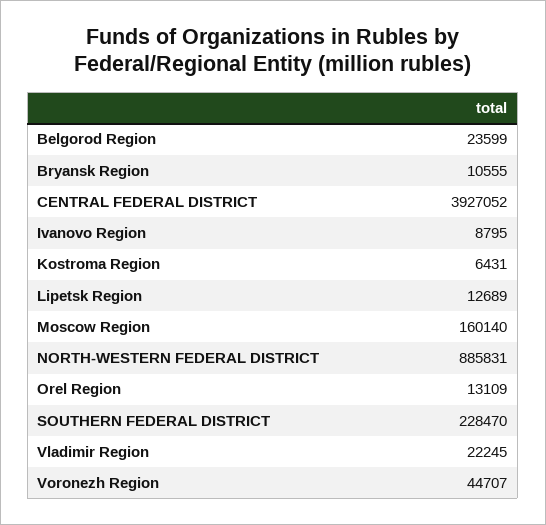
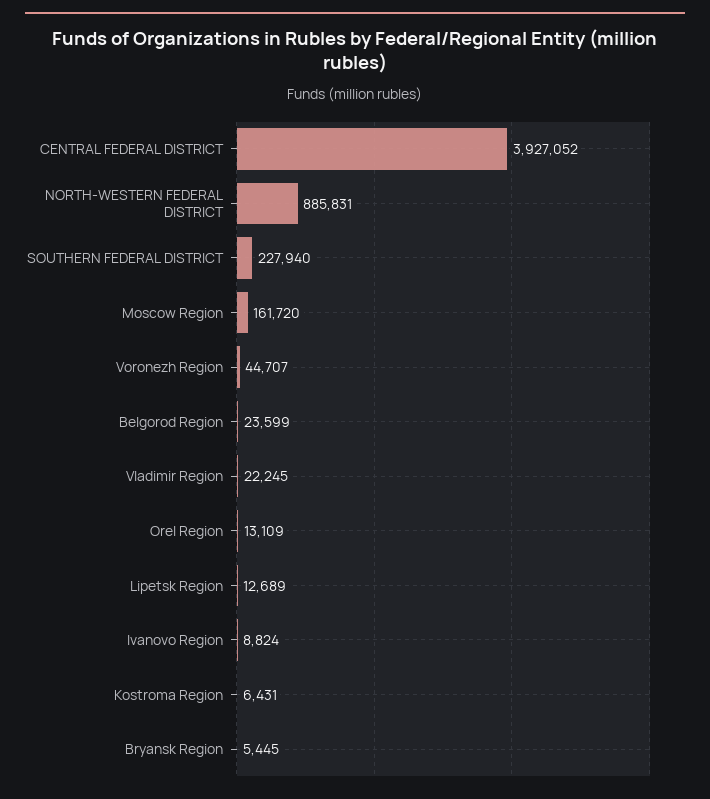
  {
    "Belgorod Region": 23599,
-   "Bryansk Region": 10555,
+   "Bryansk Region": 5445,
    "CENTRAL FEDERAL DISTRICT": 3927052,
-   "Ivanovo Region": 8795,
+   "Ivanovo Region": 8824,
    "Kostroma Region": 6431,
    "Lipetsk Region": 12689,
-   "Moscow Region": 160140,
+   "Moscow Region": 161720,
    "NORTH-WESTERN FEDERAL DISTRICT": 885831,
    "Orel Region": 13109,
-   "SOUTHERN FEDERAL DISTRICT": 228470,
+   "SOUTHERN FEDERAL DISTRICT": 227940,
    "Vladimir Region": 22245,
    "Voronezh Region": 44707
  }

